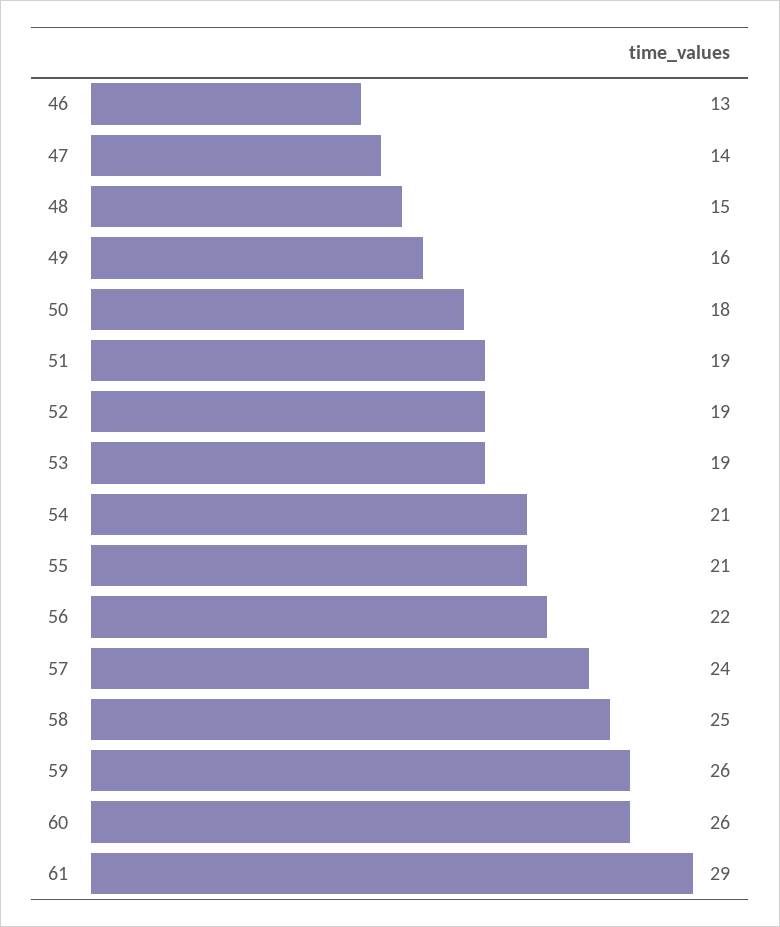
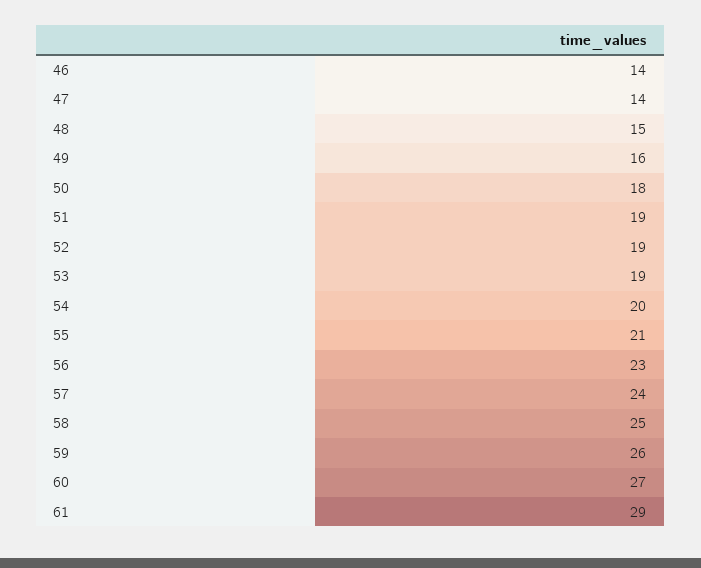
  {
-   "46": 13,
+   "46": 14,
    "47": 14,
    "48": 15,
    "49": 16,
    "50": 18,
    "51": 19,
    "52": 19,
    "53": 19,
-   "54": 21,
+   "54": 20,
    "55": 21,
-   "56": 22,
+   "56": 23,
    "57": 24,
    "58": 25,
    "59": 26,
-   "60": 26,
+   "60": 27,
    "61": 29
  }

